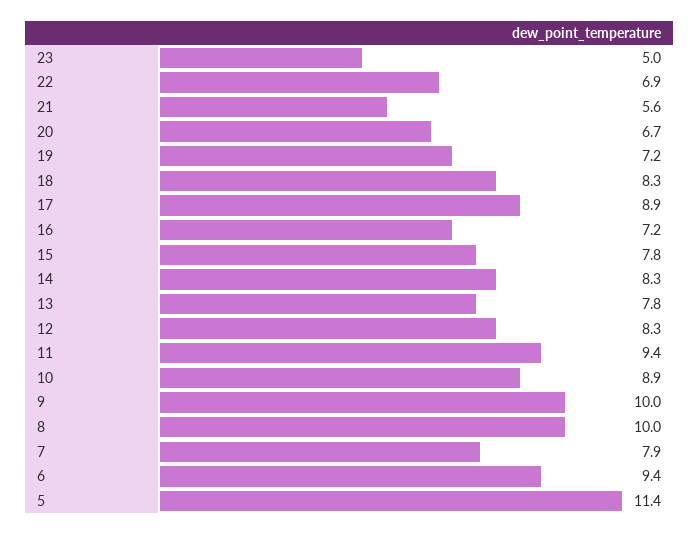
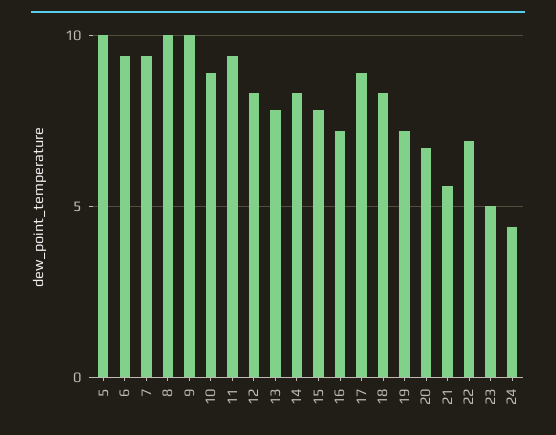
  {
    "23": 5,
    "22": 6.9,
    "21": 5.6,
    "20": 6.7,
    "19": 7.2,
    "18": 8.3,
    "17": 8.9,
    "16": 7.2,
    "15": 7.8,
    "14": 8.3,
    "13": 7.8,
    "12": 8.3,
    "11": 9.4,
    "10": 8.9,
    "9": 10,
    "8": 10,
-   "7": 7.9,
+   "7": 9.5,
    "6": 9.4,
-   "5": 11.4
+   "5": 10,
+   "24": 4.5
  }

